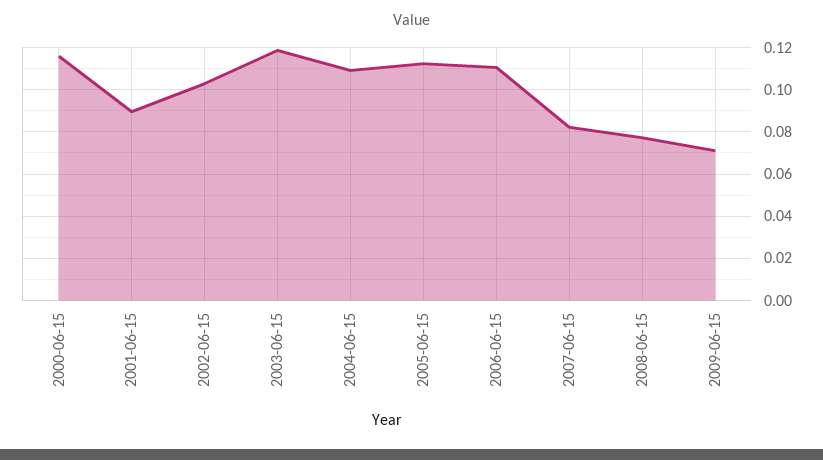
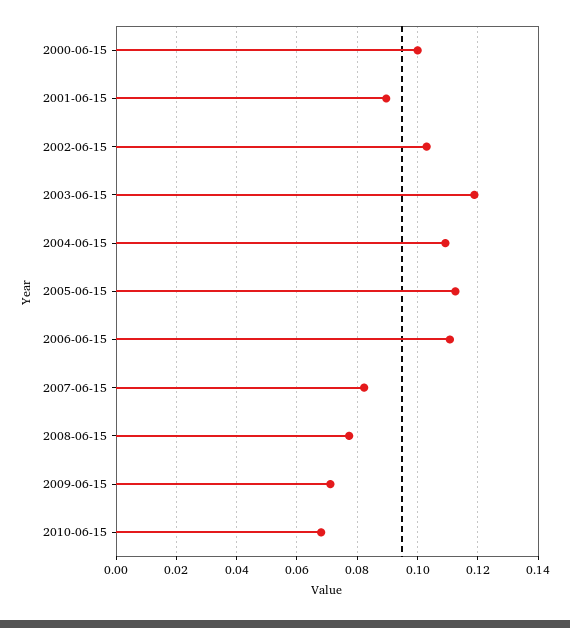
  {
-   "2000-06-15": 0.115,
+   "2000-06-15": 0.1,
    "2001-06-15": 0.09,
    "2002-06-15": 0.104,
    "2003-06-15": 0.118,
    "2004-06-15": 0.11,
    "2005-06-15": 0.112,
    "2006-06-15": 0.11,
    "2007-06-15": 0.082,
    "2008-06-15": 0.078,
-   "2009-06-15": 0.072
+   "2009-06-15": 0.072,
+   "2010-06-15": 0.068
  }

